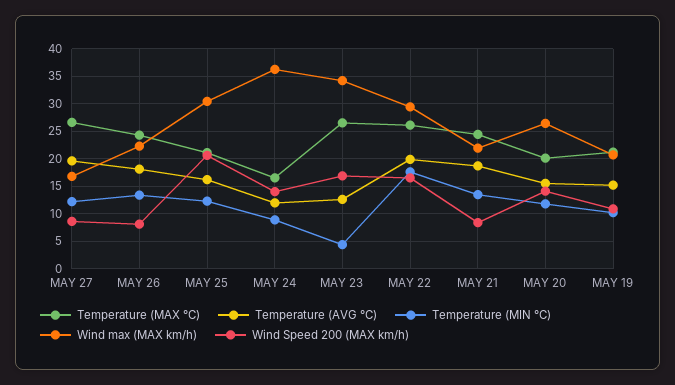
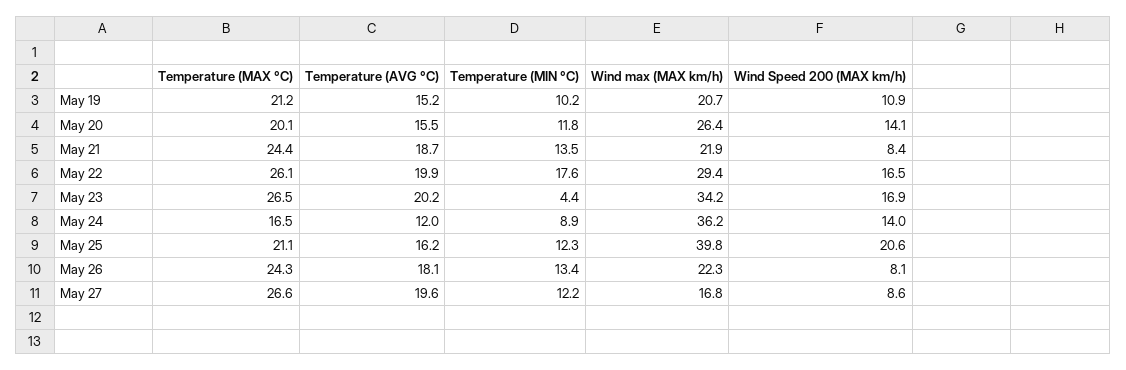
  {
    "Temperature (MAX °C)": {
      "MAY 27": 26.6,
      "MAY 26": 24.3,
      "MAY 25": 21.1,
      "MAY 24": 16.5,
      "MAY 23": 26.5,
      "MAY 22": 26.1,
      "MAY 21": 24.4,
      "MAY 20": 20.1,
      "MAY 19": 21.2
    },
    "Temperature (AVG °C)": {
      "MAY 27": 19.6,
      "MAY 26": 18.1,
      "MAY 25": 16.2,
      "MAY 24": 12,
-     "MAY 23": 12.5,
+     "MAY 23": 20.2,
      "MAY 22": 19.9,
      "MAY 21": 18.7,
      "MAY 20": 15.5,
      "MAY 19": 15.2
    },
    "Temperature (MIN °C)": {
      "MAY 27": 12.2,
      "MAY 26": 13.4,
      "MAY 25": 12.3,
      "MAY 24": 8.9,
      "MAY 23": 4.4,
      "MAY 22": 17.6,
      "MAY 21": 13.5,
      "MAY 20": 11.8,
      "MAY 19": 10.2
    },
    "Wind max (MAX km/h)": {
      "MAY 27": 16.8,
      "MAY 26": 22.3,
-     "MAY 25": 30,
+     "MAY 25": 39.8,
      "MAY 24": 36.2,
      "MAY 23": 34.2,
      "MAY 22": 29.4,
      "MAY 21": 21.9,
      "MAY 20": 26.4,
      "MAY 19": 20.7
    },
    "Wind Speed 200 (MAX km/h)": {
      "MAY 27": 8.6,
      "MAY 26": 8.1,
      "MAY 25": 20.6,
      "MAY 24": 14,
      "MAY 23": 16.9,
      "MAY 22": 16.5,
      "MAY 21": 8.4,
      "MAY 20": 14.1,
      "MAY 19": 10.9
    }
  }

